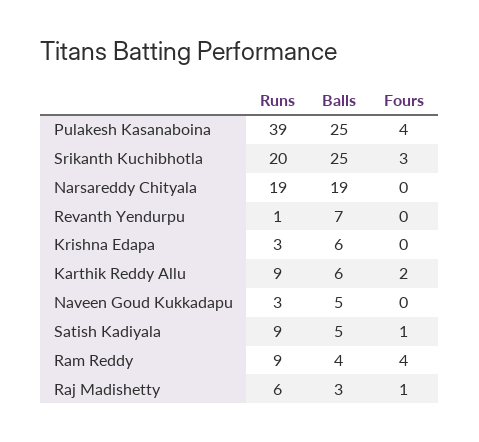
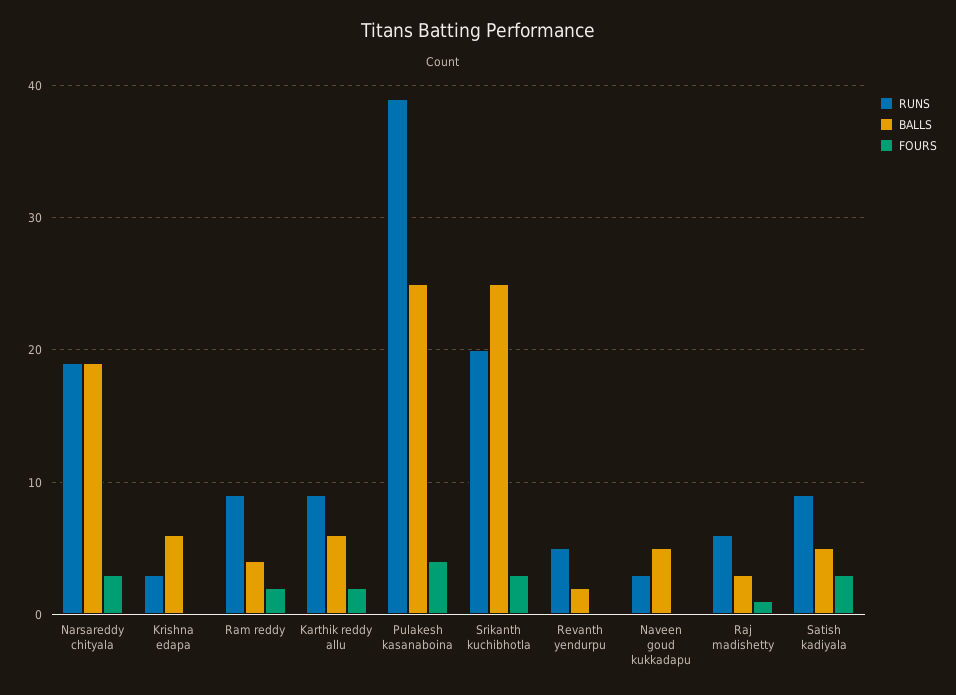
  {
    "Runs": {
      "Pulakesh Kasanaboina": 39,
      "Srikanth Kuchibhotla": 20,
      "Narsareddy Chityala": 19,
-     "Revanth Yendurpu": 1,
+     "Revanth Yendurpu": 5,
      "Krishna Edapa": 3,
      "Karthik Reddy Allu": 9,
      "Naveen Goud Kukkadapu": 3,
      "Satish Kadiyala": 9,
      "Ram Reddy": 9,
      "Raj Madishetty": 6
    },
    "Balls": {
      "Pulakesh Kasanaboina": 25,
      "Srikanth Kuchibhotla": 25,
      "Narsareddy Chityala": 19,
-     "Revanth Yendurpu": 7,
+     "Revanth Yendurpu": 2,
      "Krishna Edapa": 6,
      "Karthik Reddy Allu": 6,
      "Naveen Goud Kukkadapu": 5,
      "Satish Kadiyala": 5,
      "Ram Reddy": 4,
      "Raj Madishetty": 3
    },
    "Fours": {
      "Pulakesh Kasanaboina": 4,
      "Srikanth Kuchibhotla": 3,
-     "Narsareddy Chityala": 0,
+     "Narsareddy Chityala": 3,
      "Revanth Yendurpu": 0,
      "Krishna Edapa": 0,
      "Karthik Reddy Allu": 2,
      "Naveen Goud Kukkadapu": 0,
-     "Satish Kadiyala": 1,
+     "Satish Kadiyala": 3,
-     "Ram Reddy": 4,
+     "Ram Reddy": 2,
      "Raj Madishetty": 1
    }
  }

